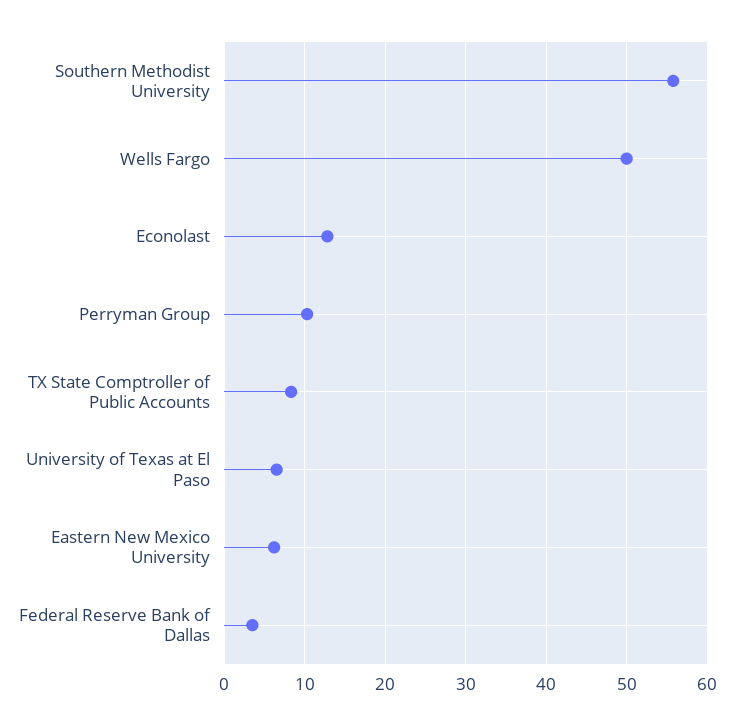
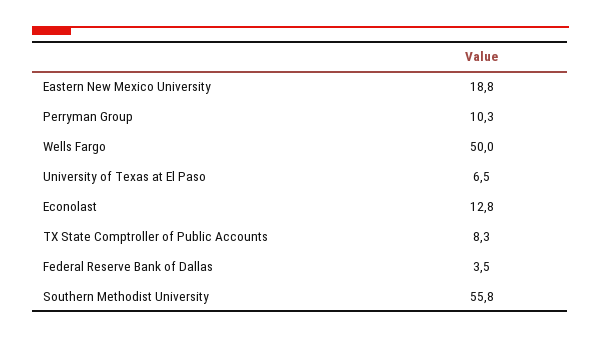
  {
    "Southern Methodist University": 55.8,
    "Wells Fargo": 50,
    "Econolast": 12.8,
    "Perryman Group": 10.3,
    "TX State Comptroller of Public Accounts": 8.3,
    "University of Texas at El Paso": 6.5,
-   "Eastern New Mexico University": 6,
+   "Eastern New Mexico University": 18.8,
    "Federal Reserve Bank of Dallas": 3.5
  }

